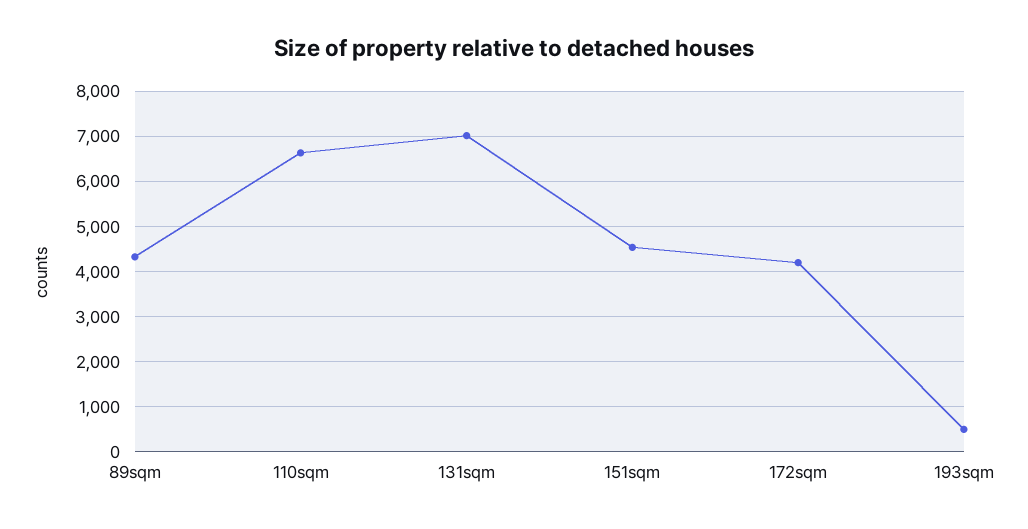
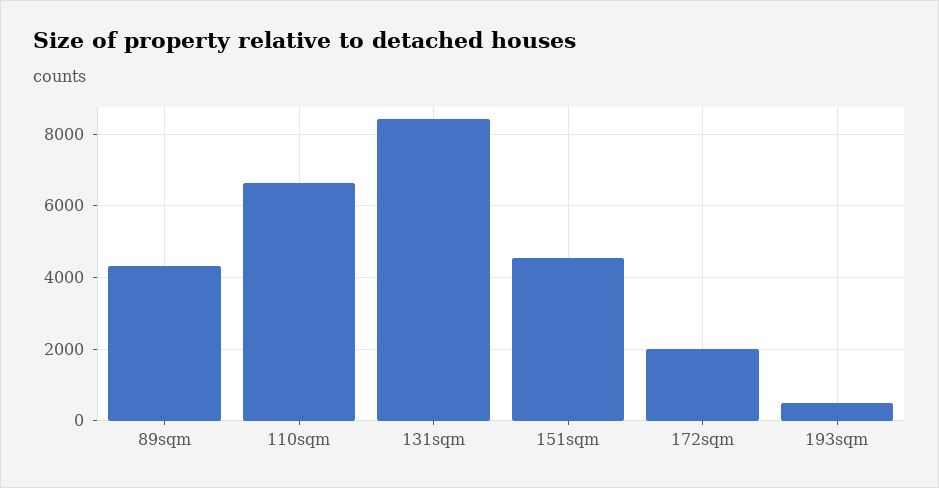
  {
    "89sqm": 4400,
    "110sqm": 6600,
-   "131sqm": 7000,
+   "131sqm": 8400,
    "151sqm": 4600,
-   "172sqm": 4200,
+   "172sqm": 2000,
    "193sqm": 600
  }

